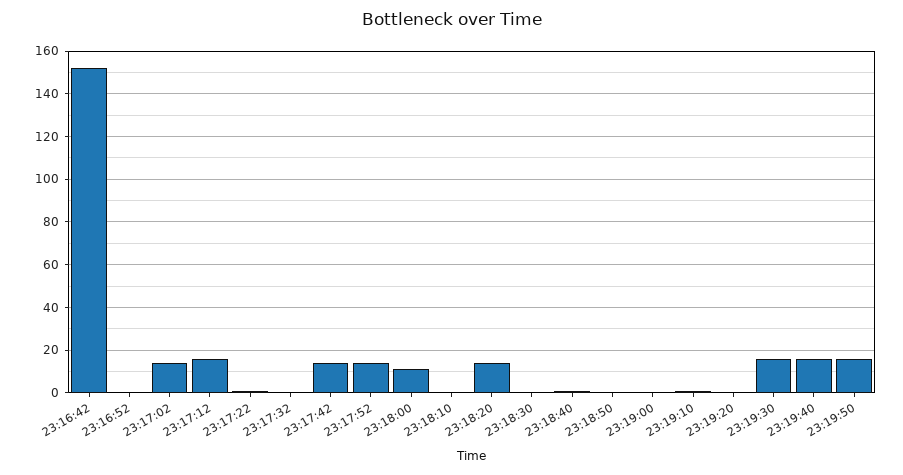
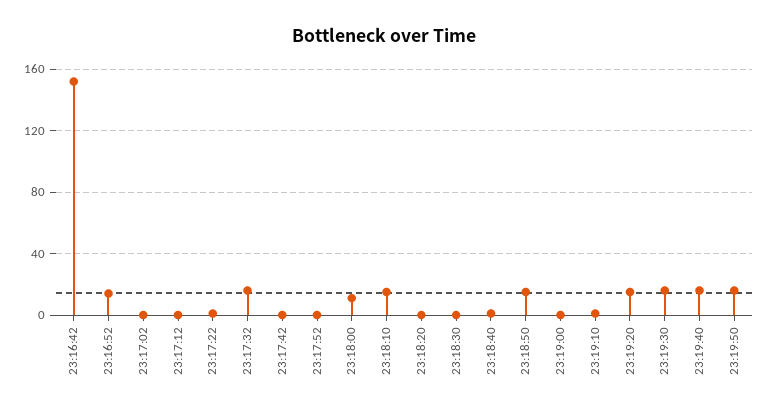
  {
    "23:16:42": 150,
-   "23:16:52": 0,
+   "23:16:52": 15,
-   "23:17:02": 15,
+   "23:17:02": 0,
-   "23:17:12": 15,
+   "23:17:12": 0,
    "23:17:22": 0,
-   "23:17:32": 0,
+   "23:17:32": 15,
-   "23:17:42": 15,
+   "23:17:42": 0,
-   "23:17:52": 15,
+   "23:17:52": 0,
    "23:18:00": 10,
-   "23:18:10": 0,
+   "23:18:10": 15,
-   "23:18:20": 15,
+   "23:18:20": 0,
    "23:18:30": 0,
    "23:18:40": 0,
-   "23:18:50": 0,
+   "23:18:50": 15,
    "23:19:00": 0,
    "23:19:10": 0,
-   "23:19:20": 0,
+   "23:19:20": 15,
    "23:19:30": 15,
    "23:19:40": 15,
    "23:19:50": 15
  }

